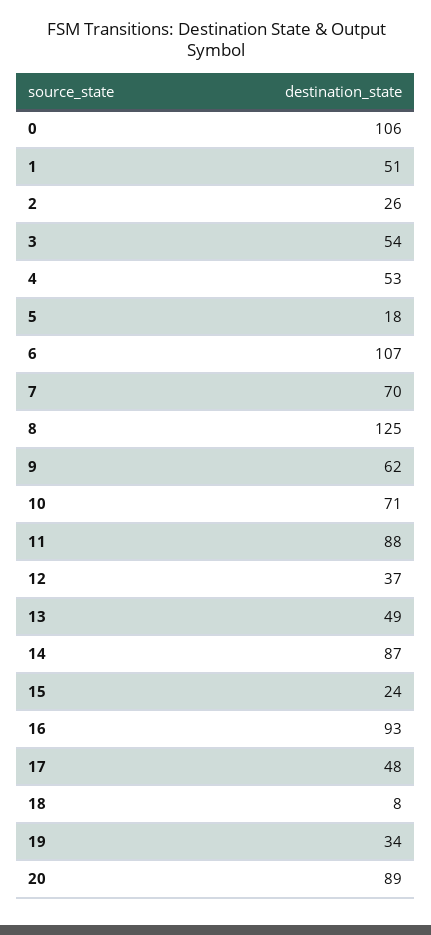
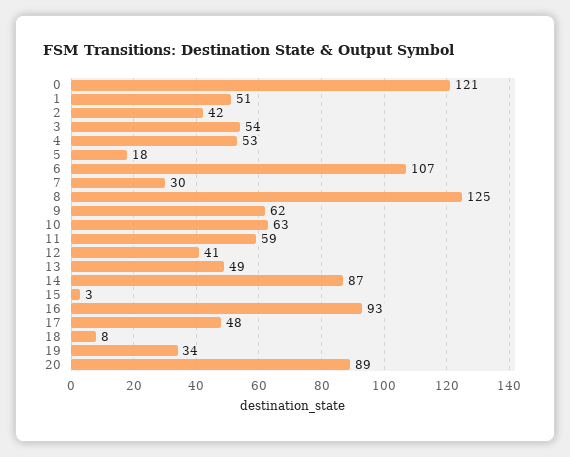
  {
-   "0": 106,
+   "0": 121,
    "1": 51,
-   "2": 26,
+   "2": 42,
    "3": 54,
    "4": 53,
    "5": 18,
    "6": 107,
-   "7": 70,
+   "7": 30,
    "8": 125,
    "9": 62,
-   "10": 71,
+   "10": 63,
-   "11": 88,
+   "11": 59,
-   "12": 37,
+   "12": 41,
    "13": 49,
    "14": 87,
-   "15": 24,
+   "15": 3,
    "16": 93,
    "17": 48,
    "18": 8,
    "19": 34,
    "20": 89
  }

